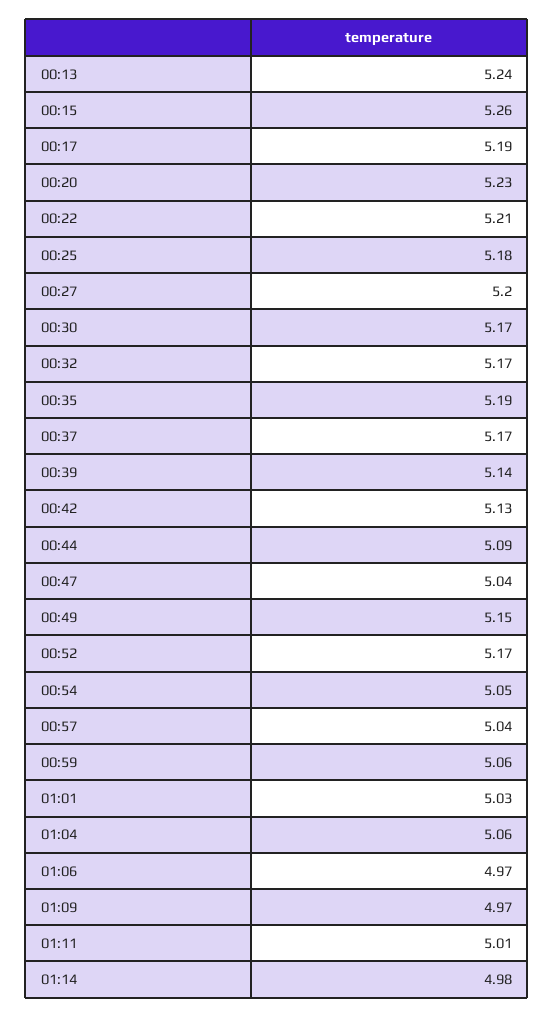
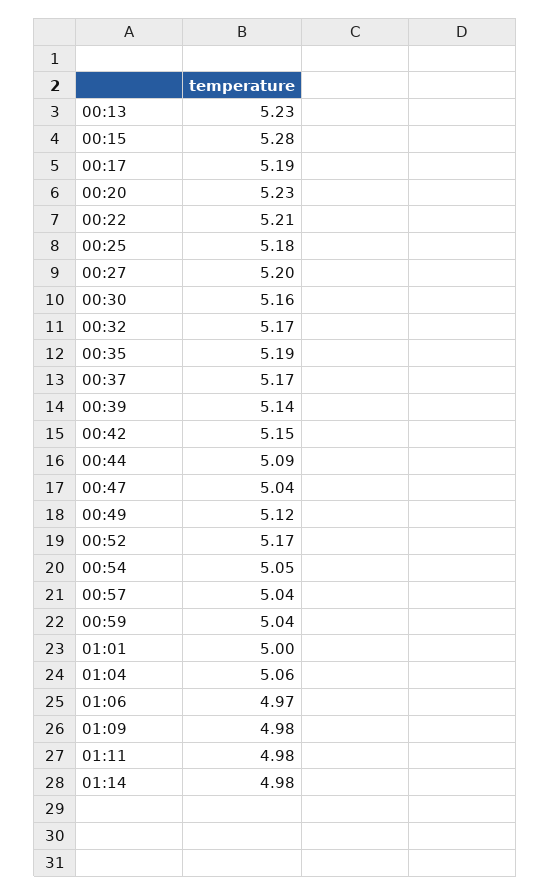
  {
-   "00:13": 5.24,
+   "00:13": 5.23,
-   "00:15": 5.26,
+   "00:15": 5.28,
    "00:17": 5.19,
    "00:20": 5.23,
    "00:22": 5.21,
    "00:25": 5.18,
    "00:27": 5.2,
-   "00:30": 5.17,
+   "00:30": 5.16,
    "00:32": 5.17,
    "00:35": 5.19,
    "00:37": 5.17,
    "00:39": 5.14,
-   "00:42": 5.13,
+   "00:42": 5.15,
    "00:44": 5.09,
    "00:47": 5.04,
-   "00:49": 5.15,
+   "00:49": 5.12,
    "00:52": 5.17,
    "00:54": 5.05,
    "00:57": 5.04,
-   "00:59": 5.06,
+   "00:59": 5.04,
-   "01:01": 5.03,
+   "01:01": 5,
    "01:04": 5.06,
    "01:06": 4.97,
-   "01:09": 4.97,
+   "01:09": 4.98,
-   "01:11": 5.01,
+   "01:11": 4.98,
    "01:14": 4.98
  }

